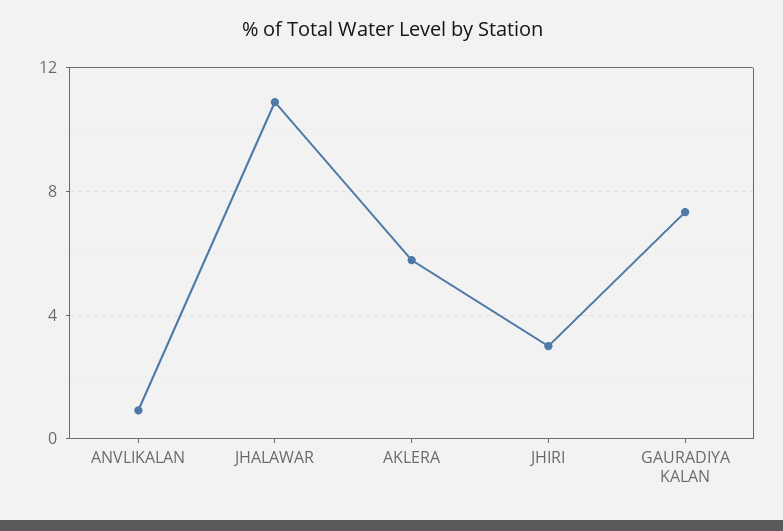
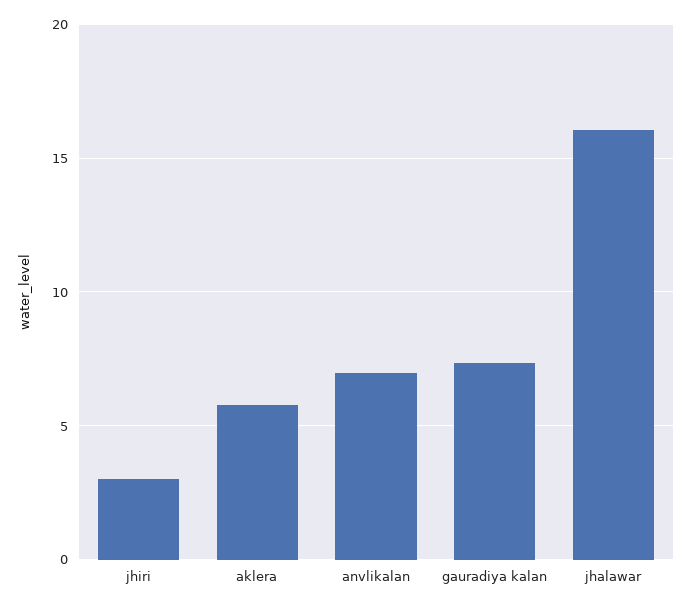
  {
-   "ANVLIKALAN": 1,
+   "ANVLIKALAN": 7,
-   "JHALAWAR": 11,
+   "JHALAWAR": 16,
    "AKLERA": 6,
    "JHIRI": 3,
    "GAURADIYA KALAN": 7.5
  }

